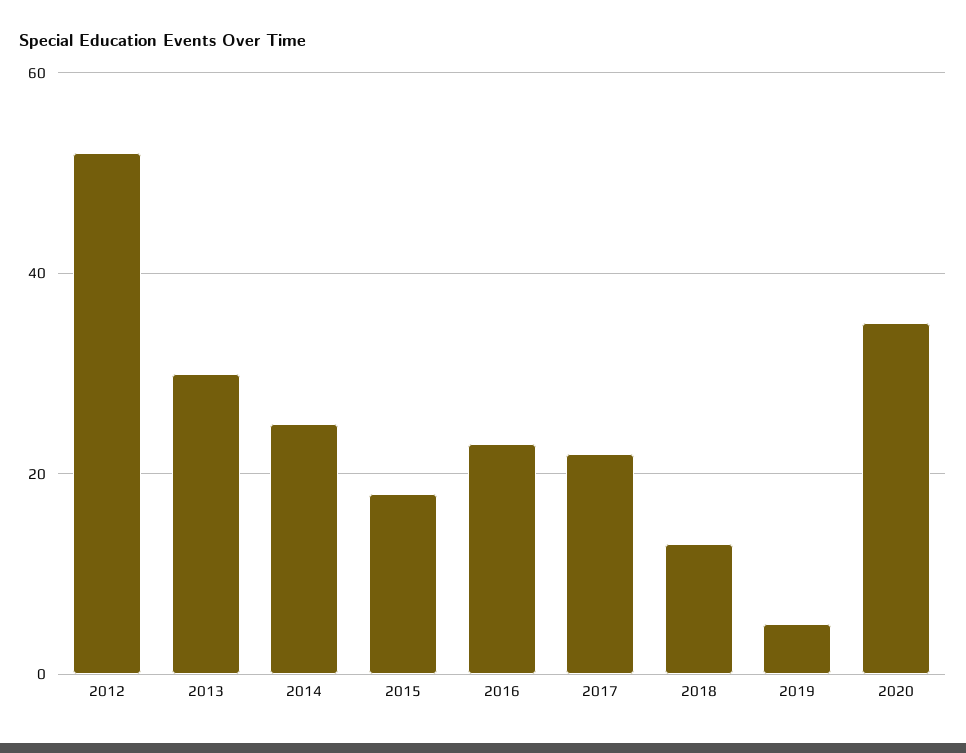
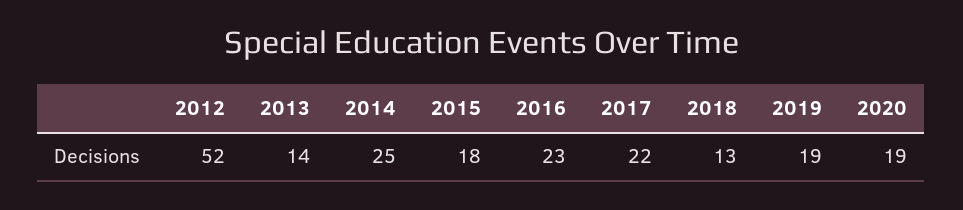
  {
    "2012": 52,
-   "2013": 30,
+   "2013": 14,
    "2014": 25,
    "2015": 18,
    "2016": 23,
    "2017": 22,
    "2018": 13,
-   "2019": 5,
+   "2019": 19,
-   "2020": 35
+   "2020": 19
  }

